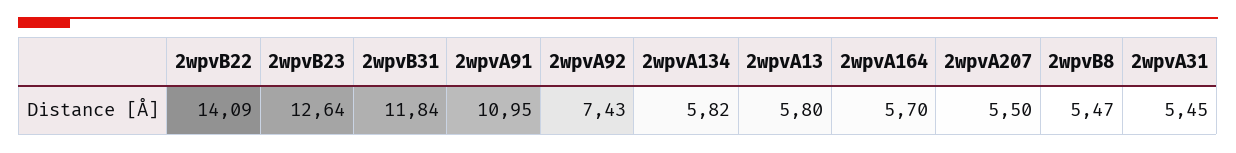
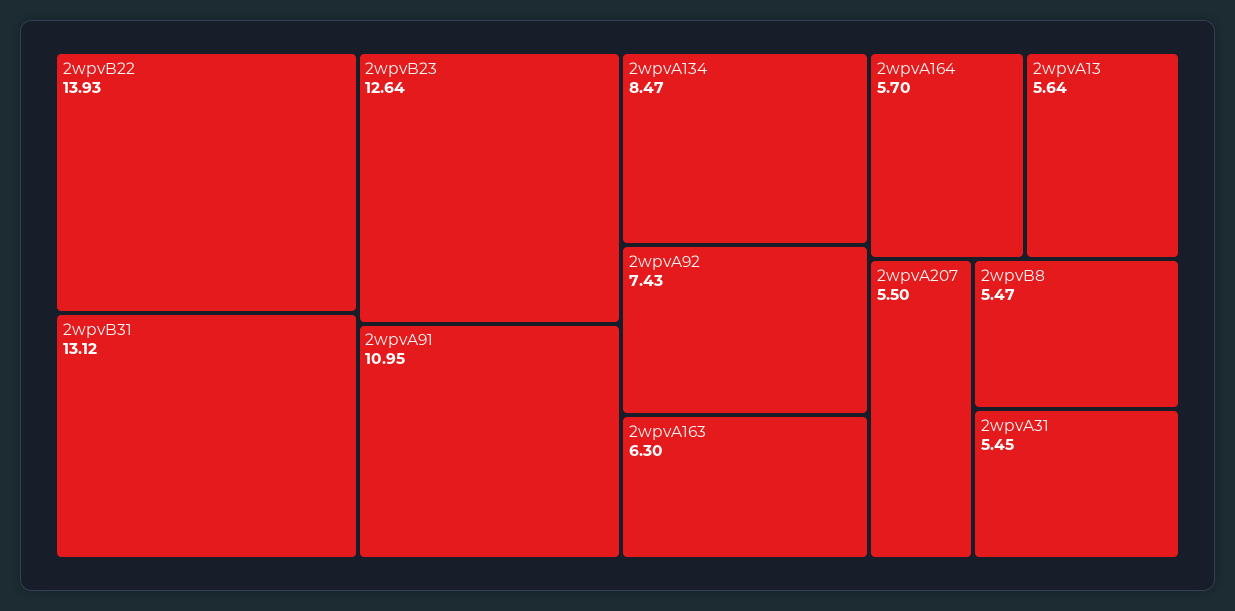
  {
-   "2wpvB22": 14.09,
+   "2wpvB22": 13.93,
    "2wpvB23": 12.64,
-   "2wpvB31": 11.84,
+   "2wpvB31": 13.12,
    "2wpvA91": 10.95,
    "2wpvA92": 7.43,
-   "2wpvA134": 5.82,
+   "2wpvA134": 8.47,
-   "2wpvA13": 5.8,
+   "2wpvA13": 5.64,
    "2wpvA164": 5.7,
    "2wpvA207": 5.5,
    "2wpvB8": 5.47,
-   "2wpvA31": 5.45
+   "2wpvA31": 5.45,
+   "2wpvA163": 6.3
  }

